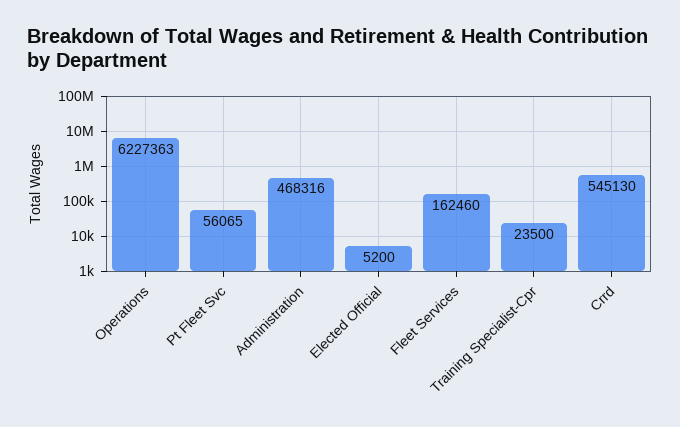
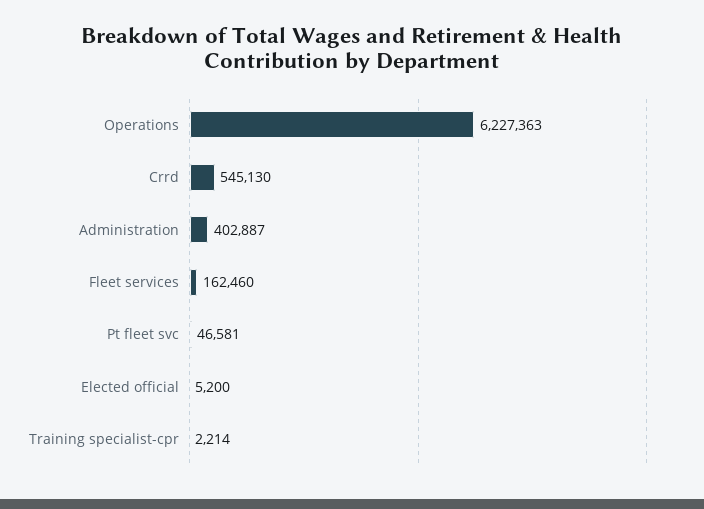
  {
    "Operations": 6227363,
-   "Pt Fleet Svc": 56065,
+   "Pt Fleet Svc": 46581,
-   "Administration": 468316,
+   "Administration": 402887,
    "Elected Official": 5200,
    "Fleet Services": 162460,
-   "Training Specialist-Cpr": 23500,
+   "Training Specialist-Cpr": 2214,
    "Crrd": 545130
  }

